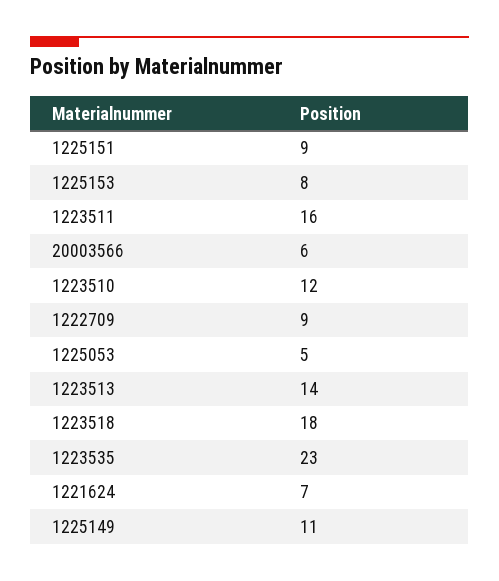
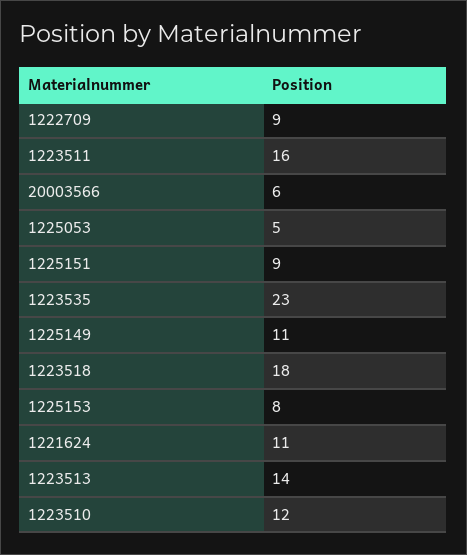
  {
    "1225151": 9,
    "1225153": 8,
    "1223511": 16,
    "20003566": 6,
    "1223510": 12,
    "1222709": 9,
    "1225053": 5,
    "1223513": 14,
    "1223518": 18,
    "1223535": 23,
-   "1221624": 7,
+   "1221624": 11,
    "1225149": 11
  }

